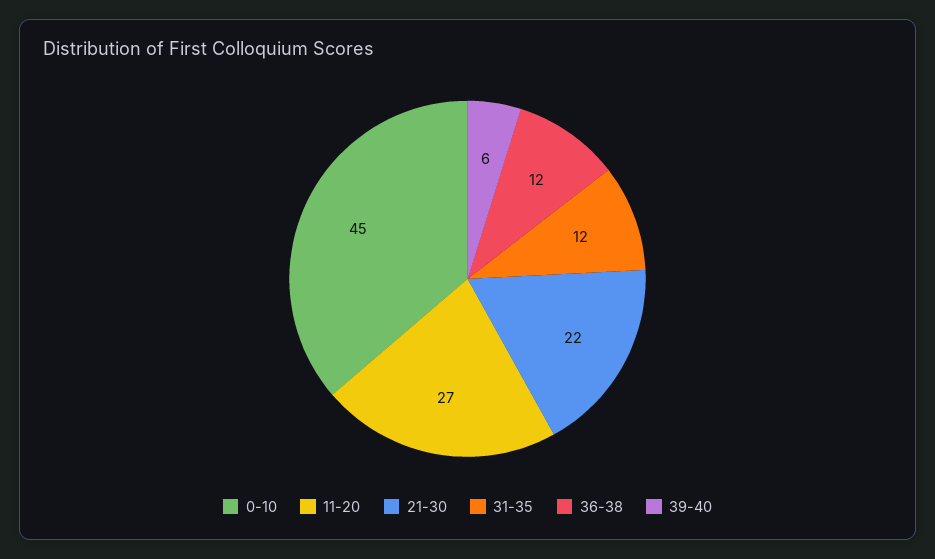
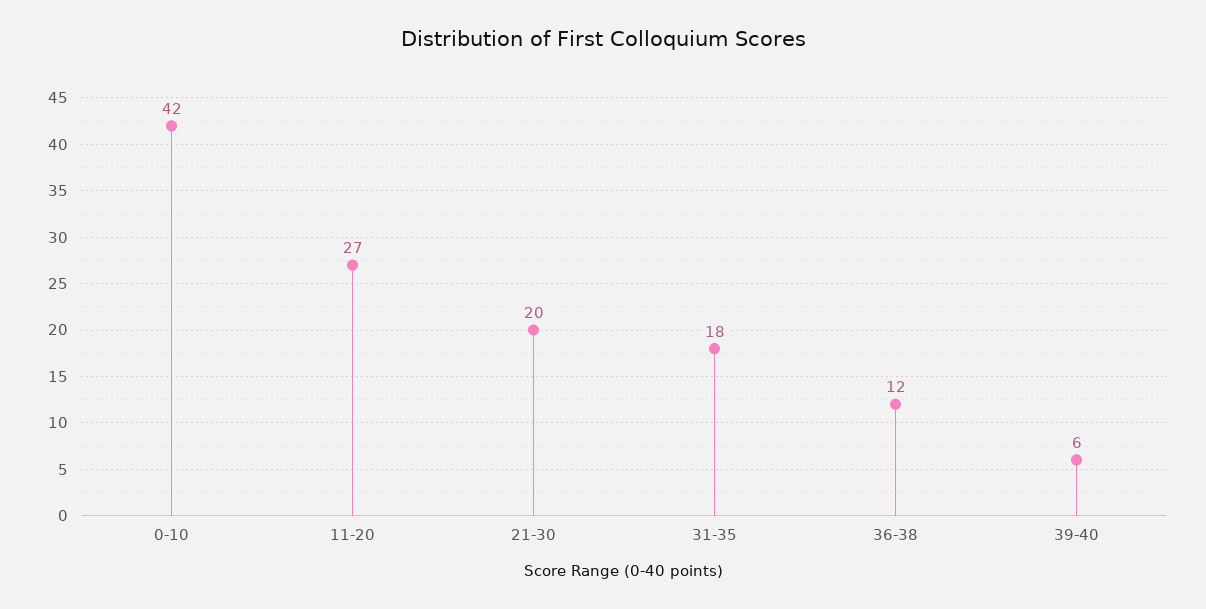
  {
-   "0-10": 45,
+   "0-10": 42,
    "11-20": 27,
-   "21-30": 22,
+   "21-30": 20,
-   "31-35": 12,
+   "31-35": 18,
    "36-38": 12,
    "39-40": 6
  }

